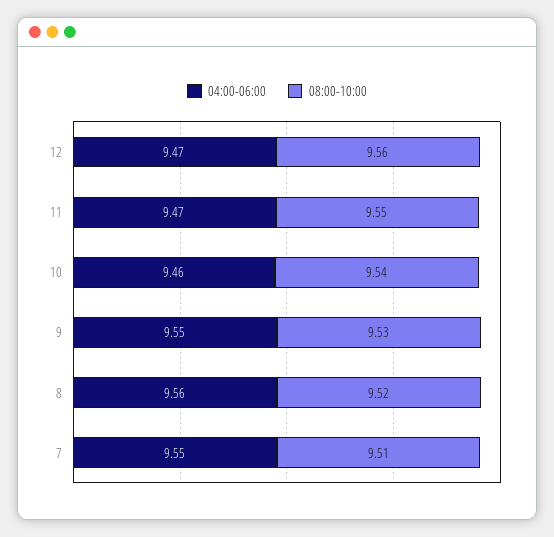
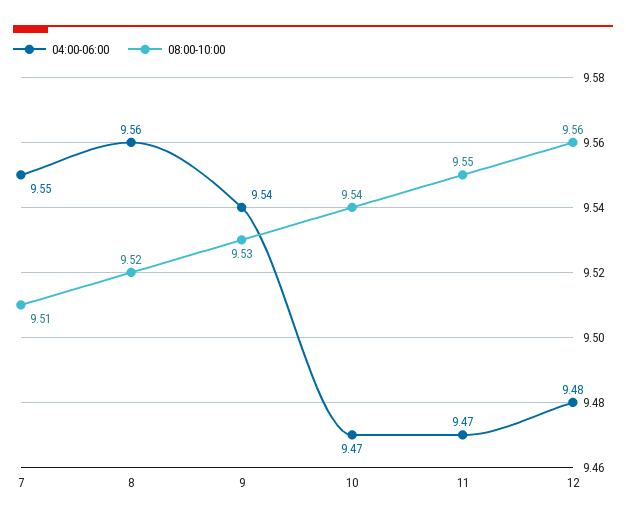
  {
    "04:00-06:00": {
-     "12": 9.47,
+     "12": 9.48,
      "11": 9.47,
-     "10": 9.46,
+     "10": 9.47,
-     "9": 9.55,
+     "9": 9.54,
      "8": 9.56,
      "7": 9.55
    },
    "08:00-10:00": {
      "12": 9.56,
      "11": 9.55,
      "10": 9.54,
      "9": 9.53,
      "8": 9.52,
      "7": 9.51
    }
  }

